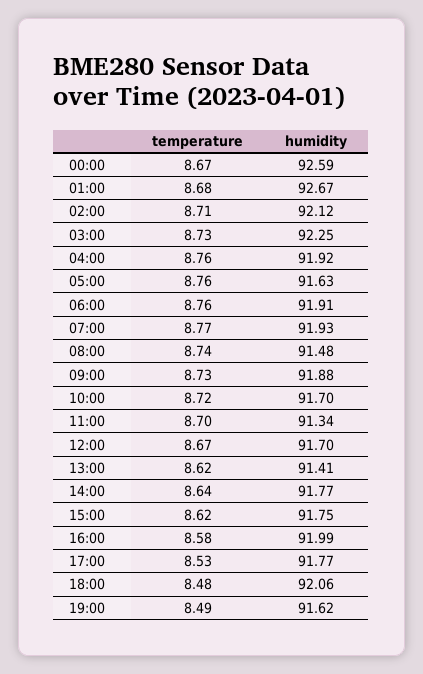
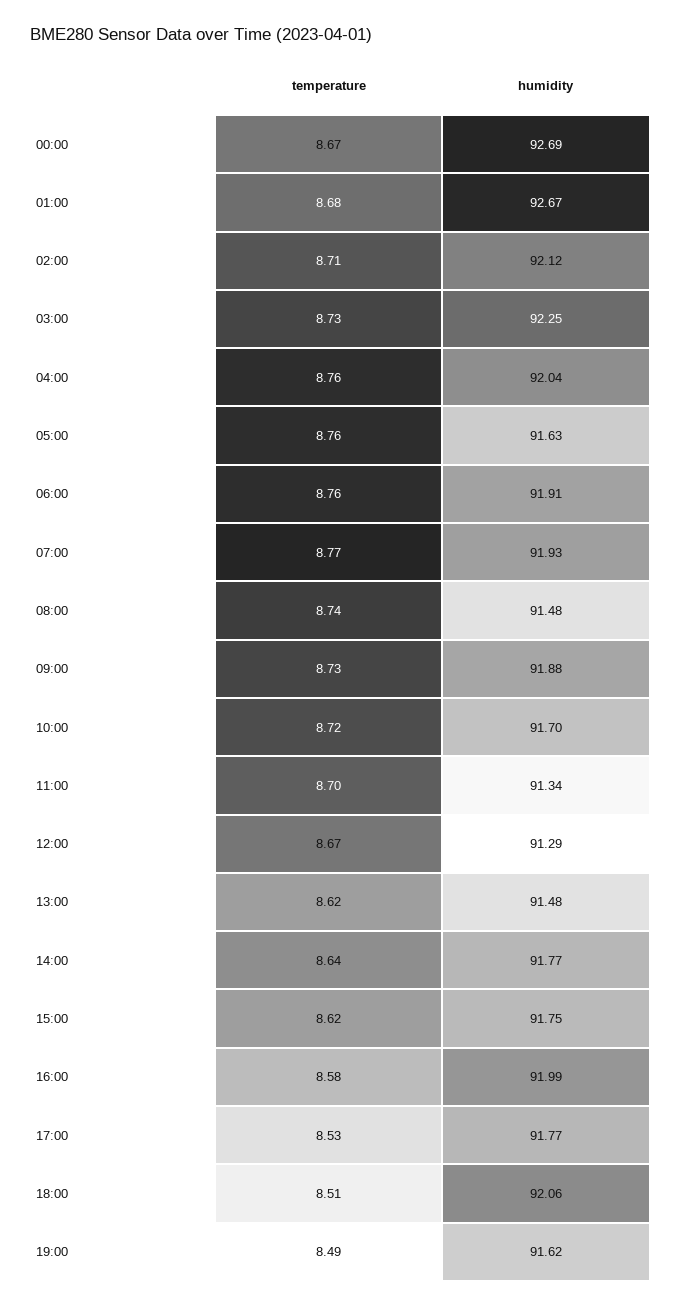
  {
    "temperature": {
      "00:00": 8.67,
      "01:00": 8.68,
      "02:00": 8.71,
      "03:00": 8.73,
      "04:00": 8.76,
      "05:00": 8.76,
      "06:00": 8.76,
      "07:00": 8.77,
      "08:00": 8.74,
      "09:00": 8.73,
      "10:00": 8.72,
      "11:00": 8.7,
      "12:00": 8.67,
      "13:00": 8.62,
      "14:00": 8.64,
      "15:00": 8.62,
      "16:00": 8.58,
      "17:00": 8.53,
-     "18:00": 8.48,
+     "18:00": 8.51,
      "19:00": 8.49
    },
    "humidity": {
-     "00:00": 92.59,
+     "00:00": 92.69,
      "01:00": 92.67,
      "02:00": 92.12,
      "03:00": 92.25,
-     "04:00": 91.92,
+     "04:00": 92.04,
      "05:00": 91.63,
      "06:00": 91.91,
      "07:00": 91.93,
      "08:00": 91.48,
      "09:00": 91.88,
      "10:00": 91.7,
      "11:00": 91.34,
-     "12:00": 91.7,
+     "12:00": 91.29,
-     "13:00": 91.41,
+     "13:00": 91.48,
      "14:00": 91.77,
      "15:00": 91.75,
      "16:00": 91.99,
      "17:00": 91.77,
      "18:00": 92.06,
      "19:00": 91.62
    }
  }

